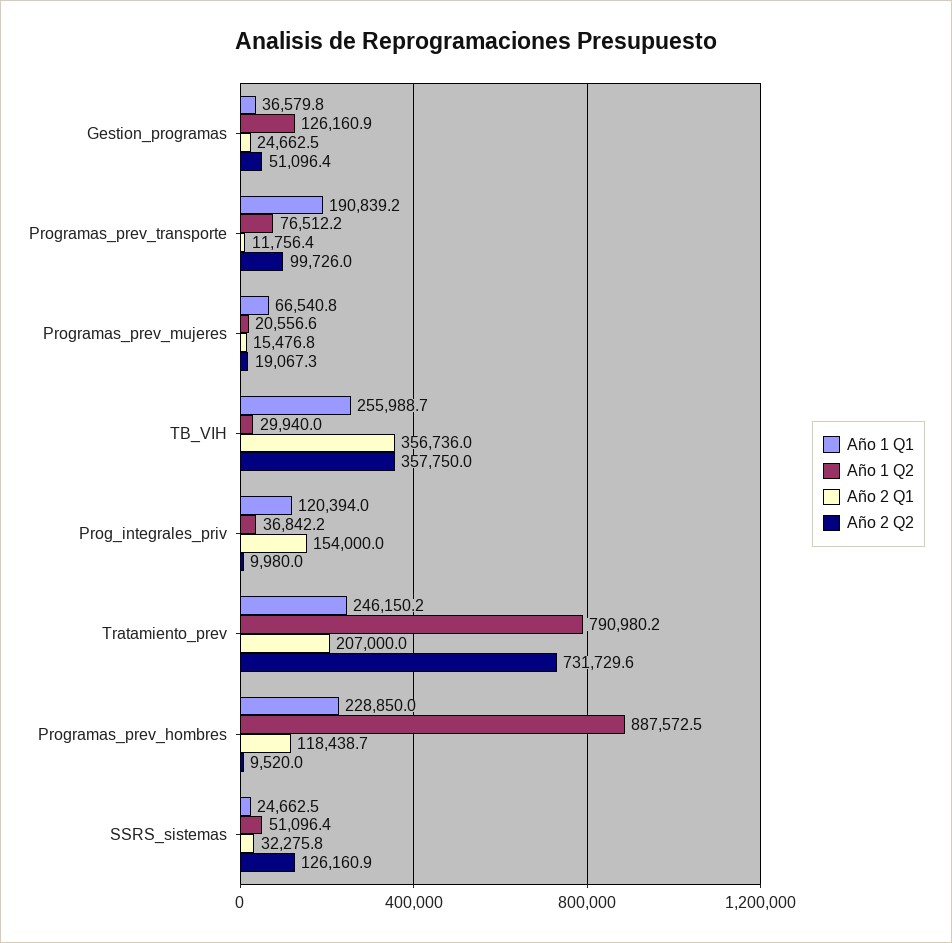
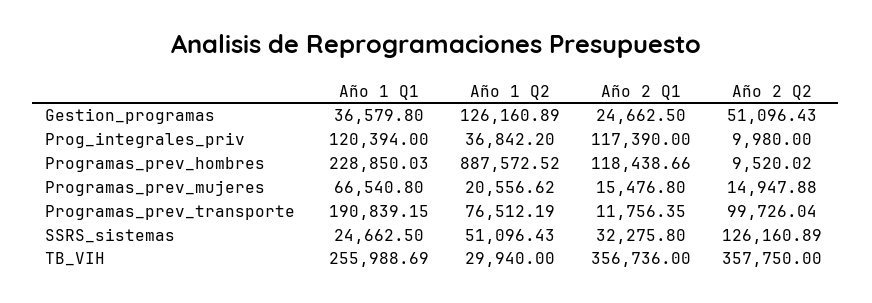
  {
    "Año 1 Q1": {
      "Gestion_programas": 36579.8,
      "Programas_prev_transporte": 190839.15,
      "Programas_prev_mujeres": 66540.8,
      "TB_VIH": 255988.69,
      "Prog_integrales_priv": 120394,
-     "Tratamiento_prev": 246150.2,
      "Programas_prev_hombres": 228850.03,
      "SSRS_sistemas": 24662.5
    },
    "Año 1 Q2": {
      "Gestion_programas": 126160.89,
      "Programas_prev_transporte": 76512.19,
      "Programas_prev_mujeres": 20556.62,
      "TB_VIH": 29940,
      "Prog_integrales_priv": 36842.2,
-     "Tratamiento_prev": 790980.2,
      "Programas_prev_hombres": 887572.52,
      "SSRS_sistemas": 51096.43
    },
    "Año 2 Q1": {
      "Gestion_programas": 24662.5,
      "Programas_prev_transporte": 11756.35,
      "Programas_prev_mujeres": 15476.8,
      "TB_VIH": 356736,
-     "Prog_integrales_priv": 154000,
+     "Prog_integrales_priv": 117390,
-     "Tratamiento_prev": 207000,
      "Programas_prev_hombres": 118438.66,
      "SSRS_sistemas": 32275.8
    },
    "Año 2 Q2": {
      "Gestion_programas": 51096.43,
      "Programas_prev_transporte": 99726.04,
-     "Programas_prev_mujeres": 19067.3,
+     "Programas_prev_mujeres": 14947.88,
      "TB_VIH": 357750,
      "Prog_integrales_priv": 9980,
-     "Tratamiento_prev": 731729.6,
      "Programas_prev_hombres": 9520.02,
      "SSRS_sistemas": 126160.89
    }
  }

